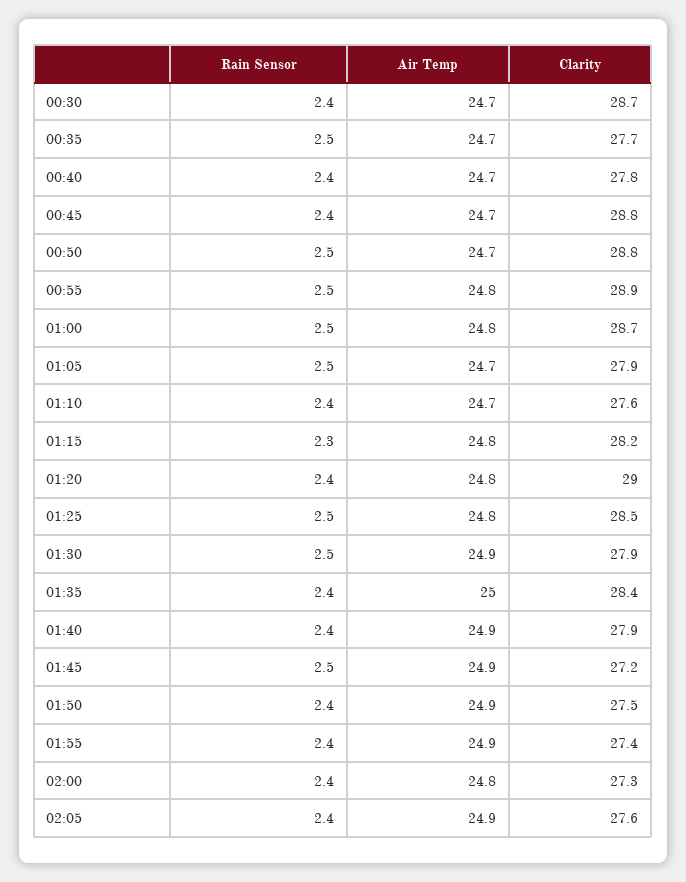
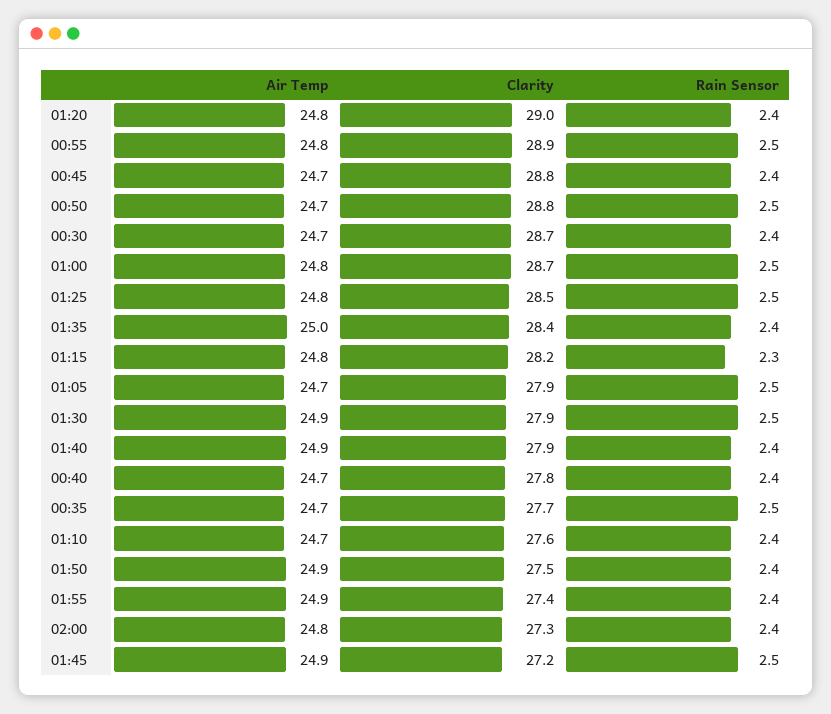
  {
    "Rain Sensor": {
      "00:30": 2.4,
      "00:35": 2.5,
      "00:40": 2.4,
      "00:45": 2.4,
      "00:50": 2.5,
      "00:55": 2.5,
      "01:00": 2.5,
      "01:05": 2.5,
      "01:10": 2.4,
      "01:15": 2.3,
      "01:20": 2.4,
      "01:25": 2.5,
      "01:30": 2.5,
      "01:35": 2.4,
      "01:40": 2.4,
      "01:45": 2.5,
      "01:50": 2.4,
      "01:55": 2.4,
-     "02:00": 2.4,
+     "02:00": 2.4
-     "02:05": 2.4
    },
    "Air Temp": {
      "00:30": 24.7,
      "00:35": 24.7,
      "00:40": 24.7,
      "00:45": 24.7,
      "00:50": 24.7,
      "00:55": 24.8,
      "01:00": 24.8,
      "01:05": 24.7,
      "01:10": 24.7,
      "01:15": 24.8,
      "01:20": 24.8,
      "01:25": 24.8,
      "01:30": 24.9,
      "01:35": 25,
      "01:40": 24.9,
      "01:45": 24.9,
      "01:50": 24.9,
      "01:55": 24.9,
-     "02:00": 24.8,
+     "02:00": 24.8
-     "02:05": 24.9
    },
    "Clarity": {
      "00:30": 28.7,
      "00:35": 27.7,
      "00:40": 27.8,
      "00:45": 28.8,
      "00:50": 28.8,
      "00:55": 28.9,
      "01:00": 28.7,
      "01:05": 27.9,
      "01:10": 27.6,
      "01:15": 28.2,
      "01:20": 29,
      "01:25": 28.5,
      "01:30": 27.9,
      "01:35": 28.4,
      "01:40": 27.9,
      "01:45": 27.2,
      "01:50": 27.5,
      "01:55": 27.4,
-     "02:00": 27.3,
+     "02:00": 27.3
-     "02:05": 27.6
    }
  }

